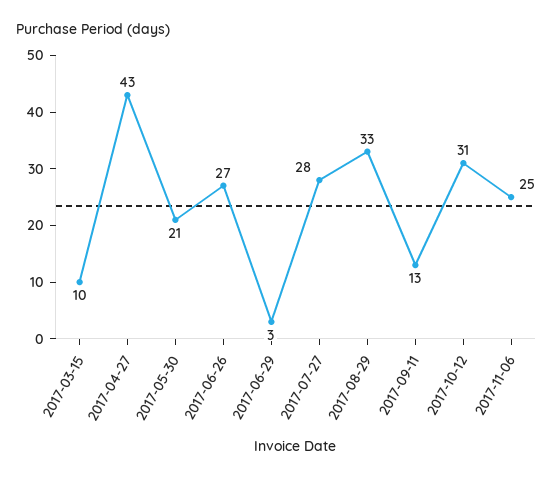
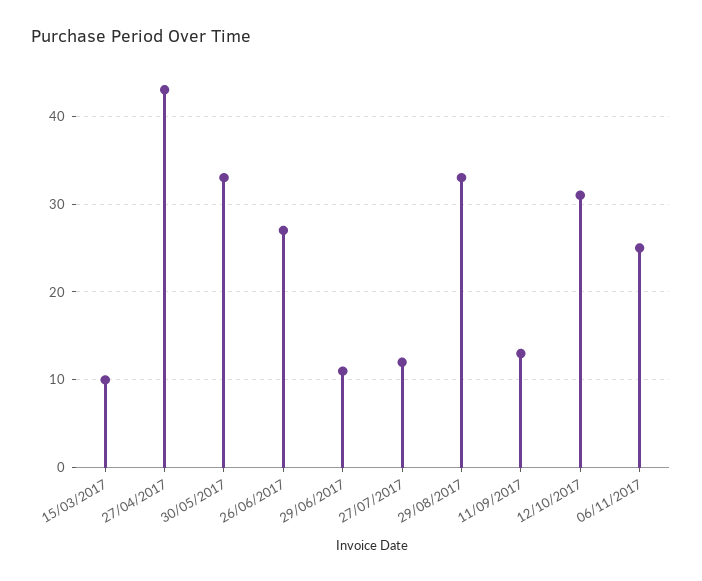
  {
    "2017-03-15": 10,
    "2017-04-27": 43,
-   "2017-05-30": 21,
+   "2017-05-30": 33,
    "2017-06-26": 27,
-   "2017-06-29": 3,
+   "2017-06-29": 11,
-   "2017-07-27": 28,
+   "2017-07-27": 12,
    "2017-08-29": 33,
    "2017-09-11": 13,
    "2017-10-12": 31,
    "2017-11-06": 25
  }

